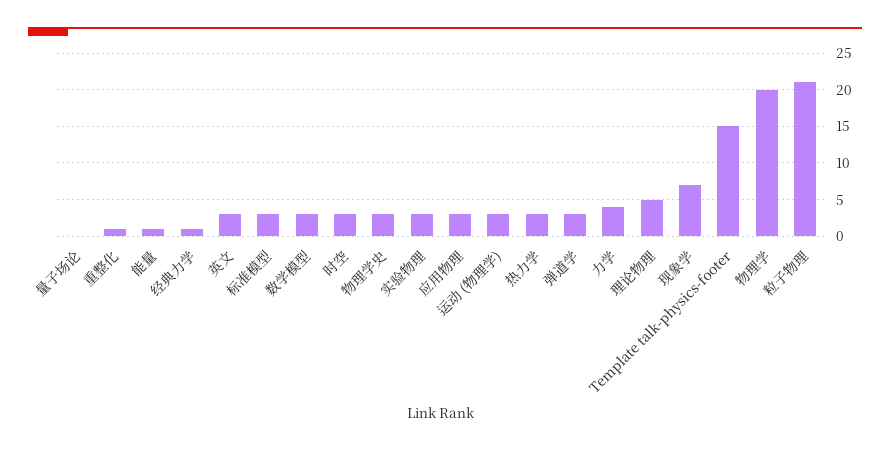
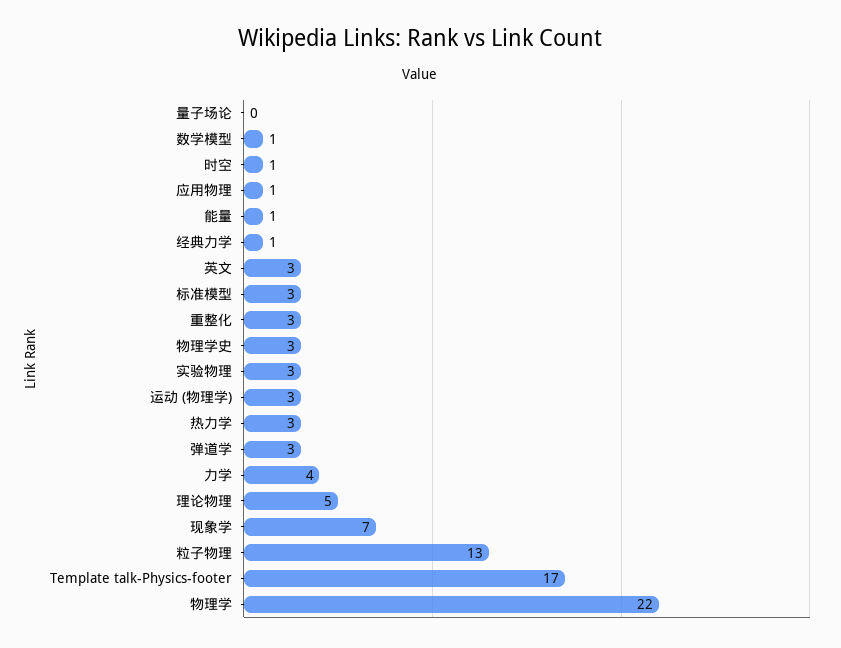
  {
    "量子场论": 0,
-   "重整化": 1,
+   "重整化": 3,
    "能量": 1,
    "经典力学": 1,
    "英文": 3,
    "标准模型": 3,
-   "数学模型": 3,
+   "数学模型": 1,
-   "时空": 3,
+   "时空": 1,
    "物理学史": 3,
    "实验物理": 3,
-   "应用物理": 3,
+   "应用物理": 1,
    "运动 (物理学)": 3,
    "热力学": 3,
    "弹道学": 3,
    "力学": 4,
    "理论物理": 5,
    "现象学": 7,
-   "Template talk-physics-footer": 15,
+   "Template talk-physics-footer": 17,
-   "物理学": 20,
+   "物理学": 22,
-   "粒子物理": 21
+   "粒子物理": 13
  }

